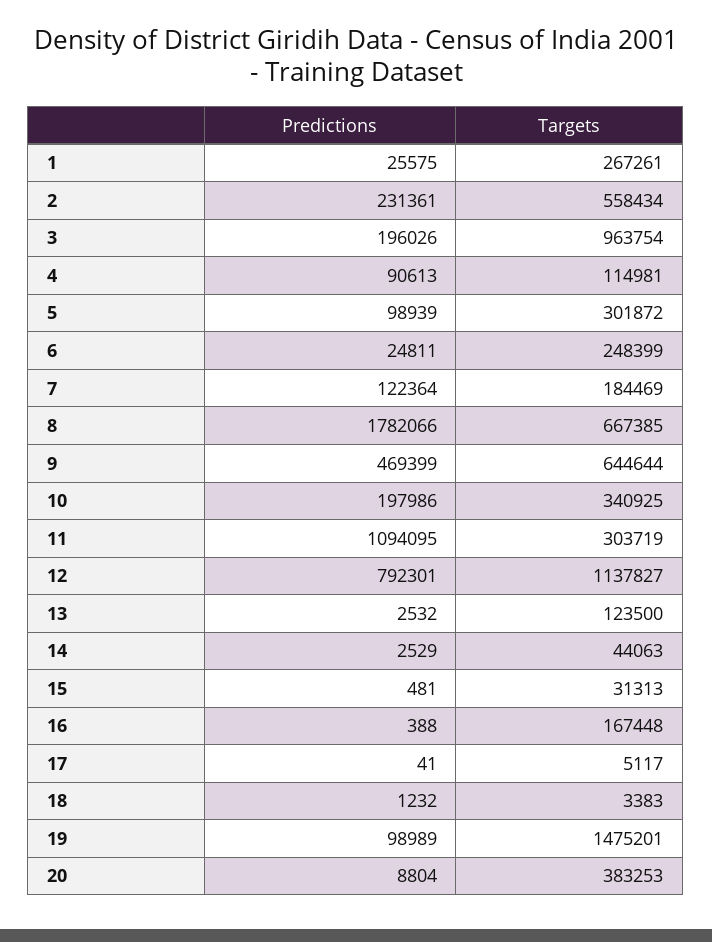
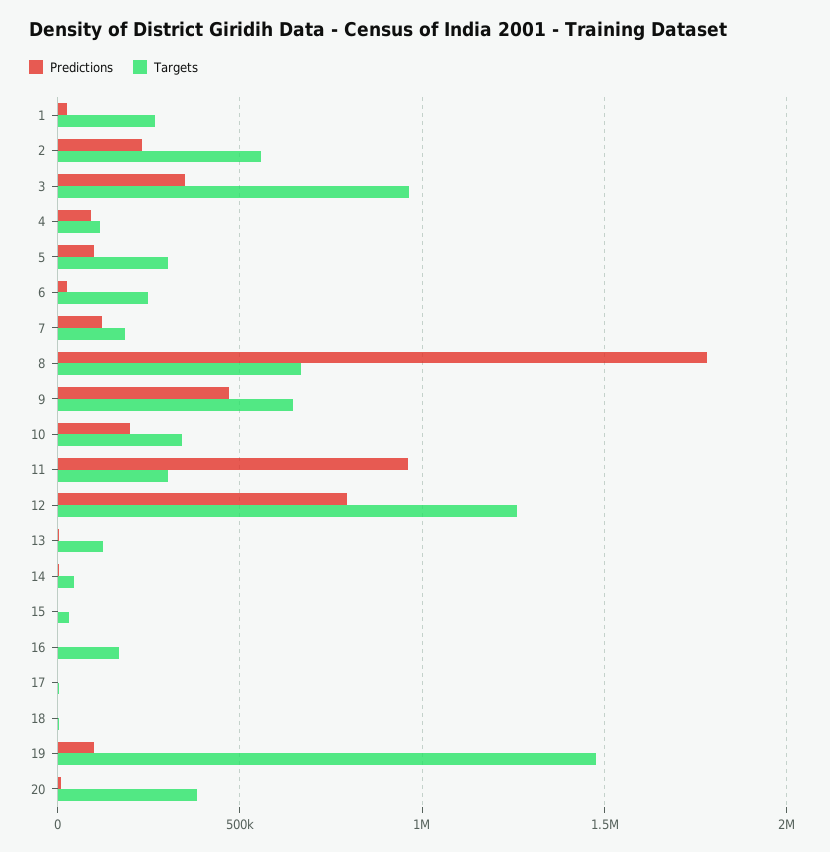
  {
    "Predictions": {
      "1": 25575,
      "2": 231361,
-     "3": 196026,
+     "3": 350000,
      "4": 90613,
      "5": 98939,
      "6": 24811,
      "7": 122364,
      "8": 1782066,
      "9": 469399,
      "10": 197986,
-     "11": 1094095,
+     "11": 950000,
      "12": 792301,
      "13": 2532,
      "14": 2529,
      "15": 481,
      "16": 388,
      "17": 41,
      "18": 1232,
      "19": 98989,
      "20": 8804
    },
    "Targets": {
      "1": 267261,
      "2": 558434,
      "3": 963754,
      "4": 114981,
      "5": 301872,
      "6": 248399,
      "7": 184469,
      "8": 667385,
      "9": 644644,
      "10": 340925,
      "11": 303719,
-     "12": 1137827,
+     "12": 1250000,
      "13": 123500,
      "14": 44063,
      "15": 31313,
      "16": 167448,
      "17": 5117,
      "18": 3383,
      "19": 1475201,
      "20": 383253
    }
  }

